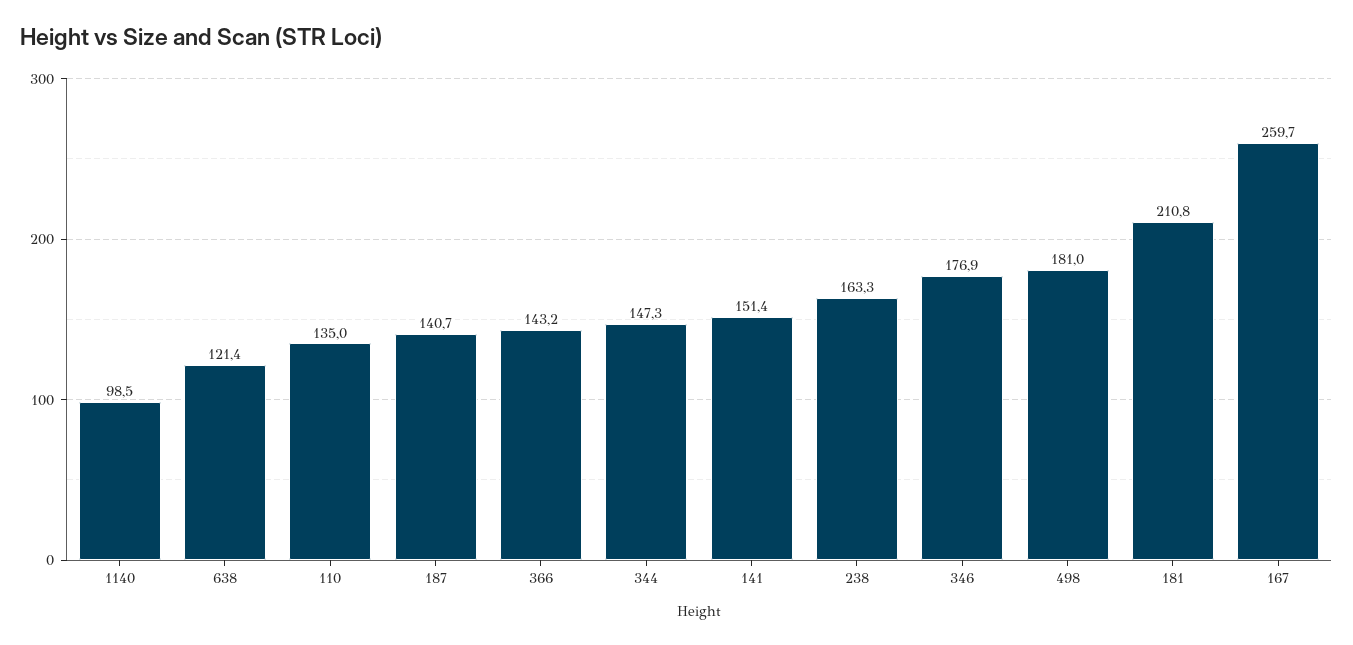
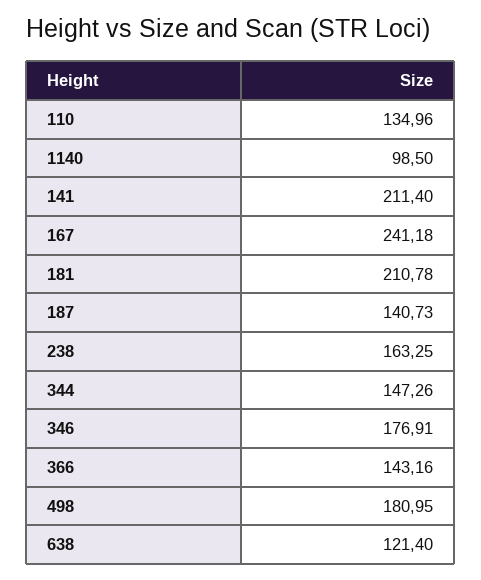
  {
    "1140": 98.5,
    "638": 121.4,
    "110": 134.96,
    "187": 140.73,
    "366": 143.16,
    "344": 147.26,
-   "141": 151.4,
+   "141": 211.4,
    "238": 163.25,
    "346": 176.91,
    "498": 180.95,
    "181": 210.78,
-   "167": 259.7
+   "167": 241.18
  }

